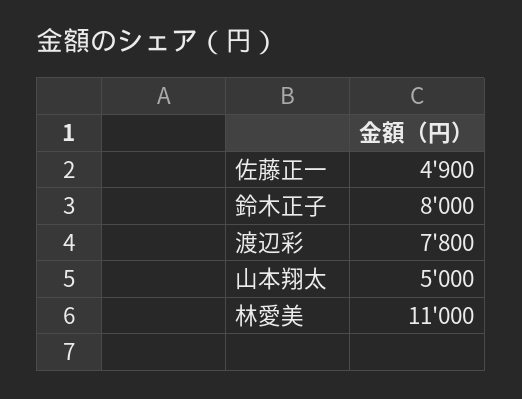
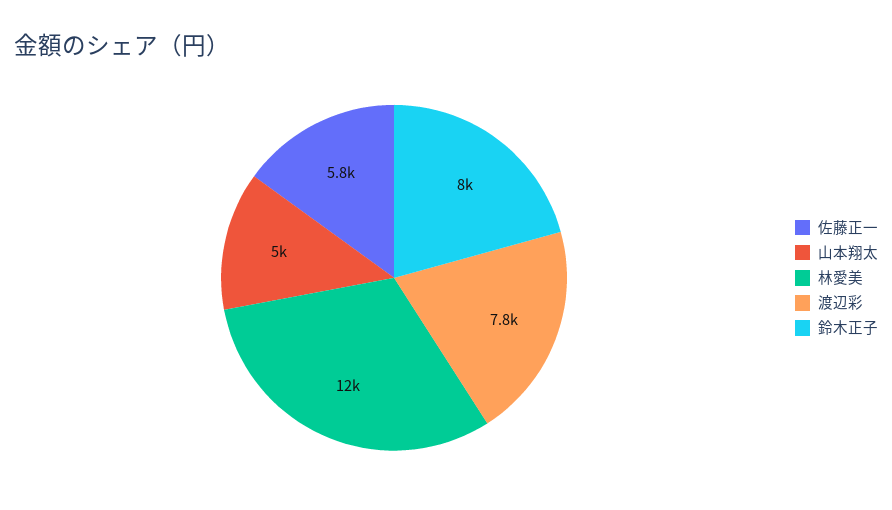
  {
-   "佐藤正一": 4900,
+   "佐藤正一": 5800,
    "鈴木正子": 8000,
    "渡辺彩": 7800,
    "山本翔太": 5000,
-   "林愛美": 11000
+   "林愛美": 12000
  }

